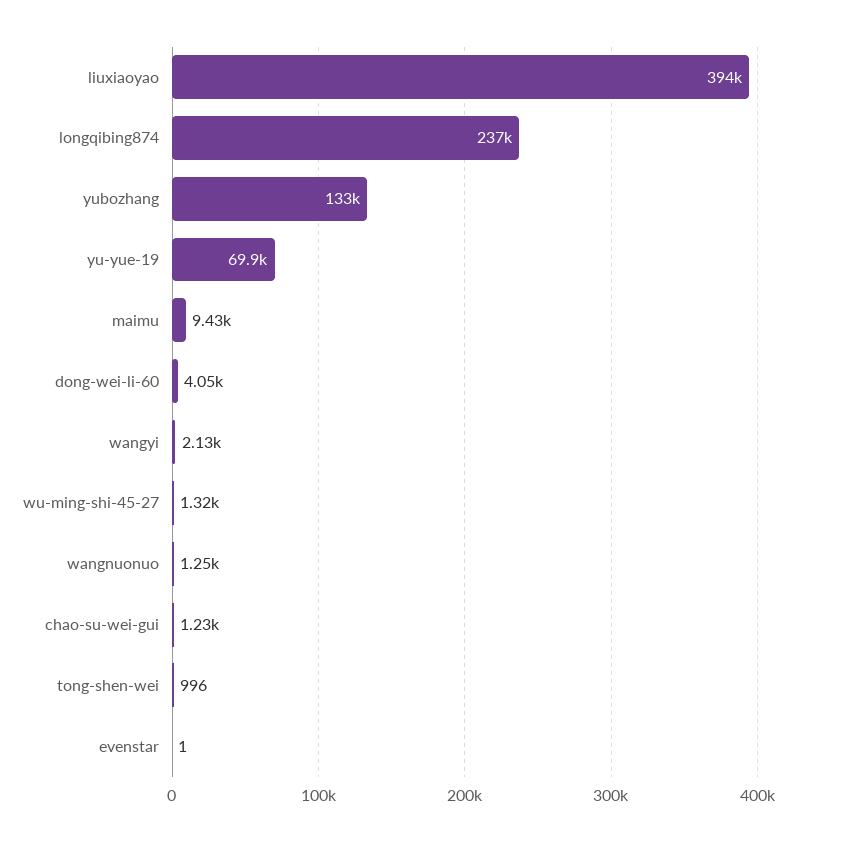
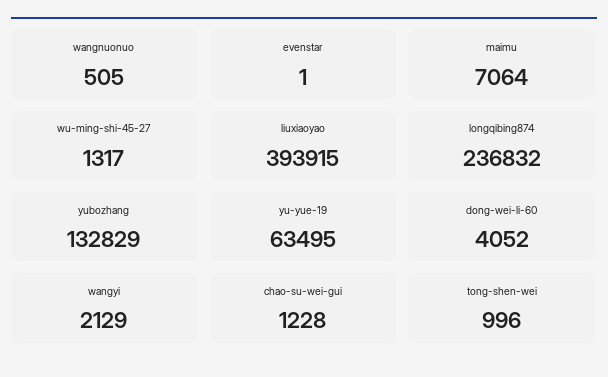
  {
    "liuxiaoyao": 393915,
    "longqibing874": 236832,
    "yubozhang": 132829,
-   "yu-yue-19": 69900,
+   "yu-yue-19": 63495,
-   "maimu": 9430,
+   "maimu": 7064,
    "dong-wei-li-60": 4052,
    "wangyi": 2129,
    "wu-ming-shi-45-27": 1317,
-   "wangnuonuo": 1250,
+   "wangnuonuo": 505,
    "chao-su-wei-gui": 1228,
    "tong-shen-wei": 996,
    "evenstar": 1
  }

